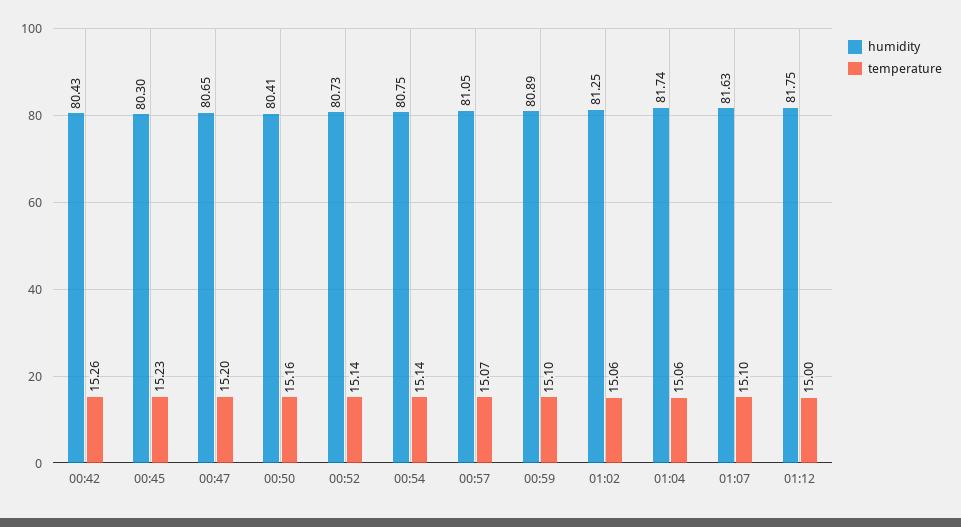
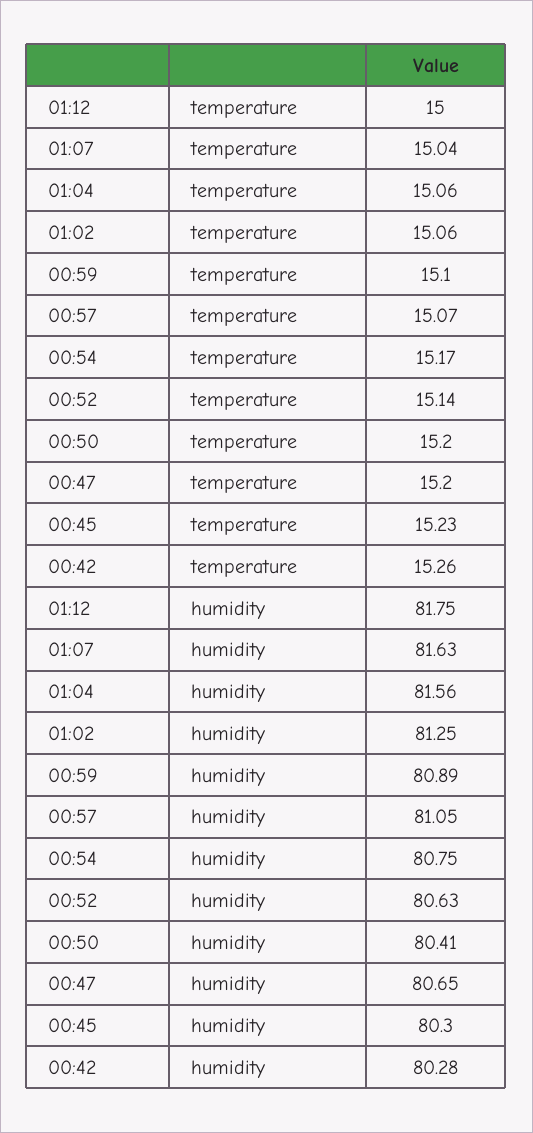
  {
    "humidity": {
-     "00:42": 80.43,
+     "00:42": 80.28,
      "00:45": 80.3,
      "00:47": 80.65,
      "00:50": 80.41,
-     "00:52": 80.73,
+     "00:52": 80.63,
      "00:54": 80.75,
      "00:57": 81.05,
      "00:59": 80.89,
      "01:02": 81.25,
-     "01:04": 81.74,
+     "01:04": 81.56,
      "01:07": 81.63,
      "01:12": 81.75
    },
    "temperature": {
      "00:42": 15.26,
      "00:45": 15.23,
      "00:47": 15.2,
-     "00:50": 15.16,
+     "00:50": 15.2,
      "00:52": 15.14,
-     "00:54": 15.14,
+     "00:54": 15.17,
      "00:57": 15.07,
      "00:59": 15.1,
      "01:02": 15.06,
      "01:04": 15.06,
-     "01:07": 15.1,
+     "01:07": 15.04,
      "01:12": 15
    }
  }

